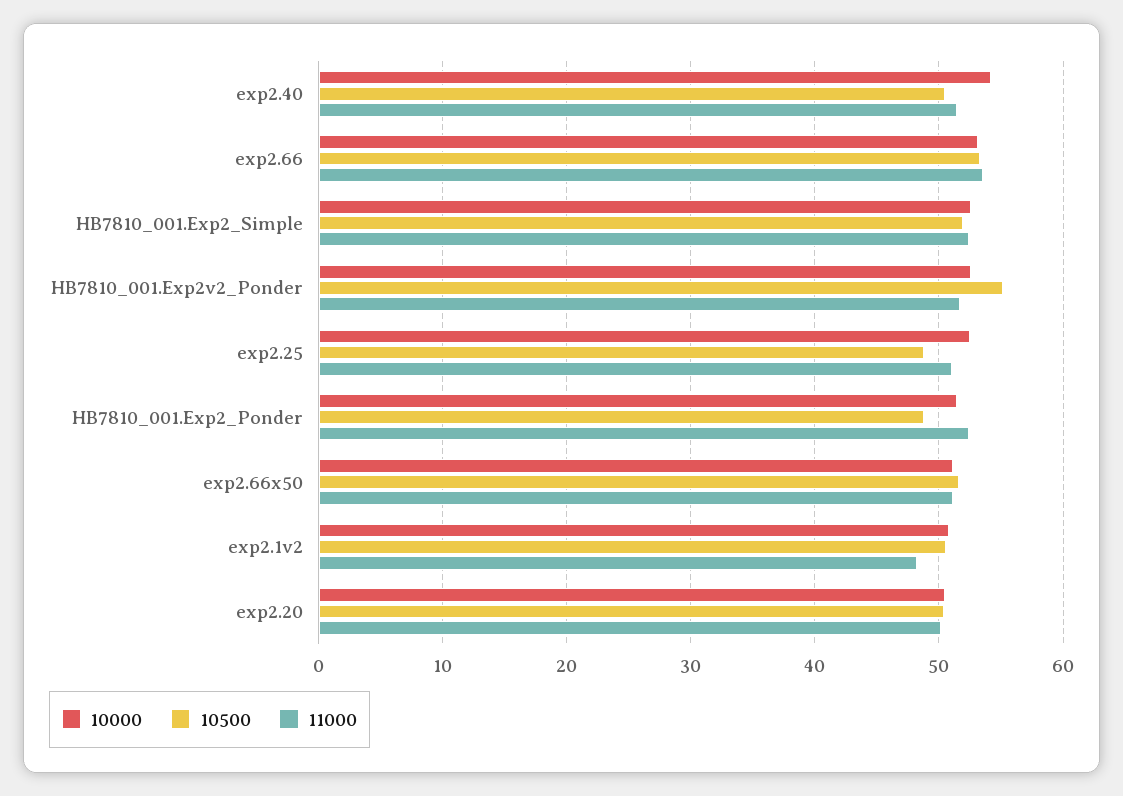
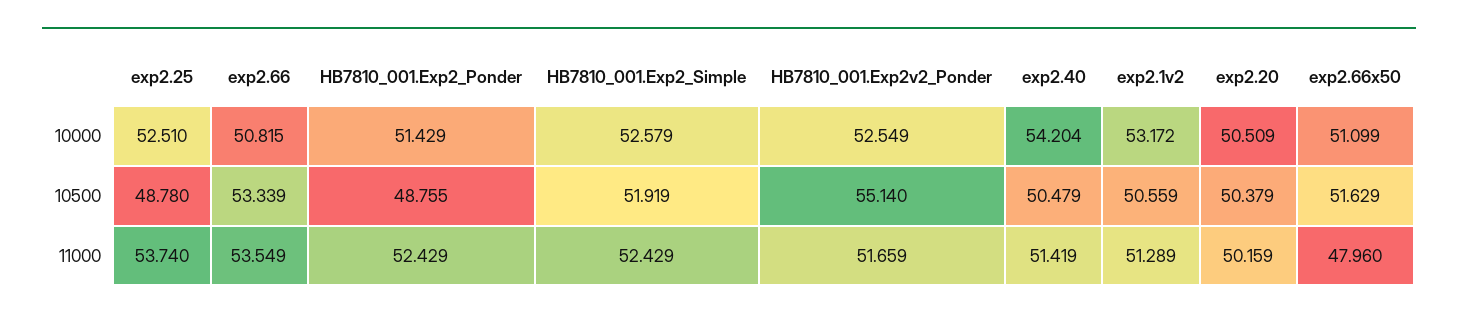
  {
    "10000": {
      "exp2.40": 54.204,
-     "exp2.66": 53,
+     "exp2.66": 50.815,
      "HB7810_001.Exp2_Simple": 52.579,
      "HB7810_001.Exp2v2_Ponder": 52.549,
      "exp2.25": 52.51,
      "HB7810_001.Exp2_Ponder": 51.429,
      "exp2.66x50": 51.099,
-     "exp2.1v2": 51,
+     "exp2.1v2": 53.172,
      "exp2.20": 50.509
    },
    "10500": {
      "exp2.40": 50.479,
      "exp2.66": 53.339,
      "HB7810_001.Exp2_Simple": 51.919,
      "HB7810_001.Exp2v2_Ponder": 55.14,
      "exp2.25": 48.78,
      "HB7810_001.Exp2_Ponder": 48.755,
      "exp2.66x50": 51.629,
      "exp2.1v2": 50.559,
      "exp2.20": 50.379
    },
    "11000": {
      "exp2.40": 51.419,
      "exp2.66": 53.549,
      "HB7810_001.Exp2_Simple": 52.429,
      "HB7810_001.Exp2v2_Ponder": 51.659,
-     "exp2.25": 51,
+     "exp2.25": 53.74,
      "HB7810_001.Exp2_Ponder": 52.429,
-     "exp2.66x50": 51,
+     "exp2.66x50": 47.96,
-     "exp2.1v2": 48,
+     "exp2.1v2": 51.289,
      "exp2.20": 50.159
    }
  }

